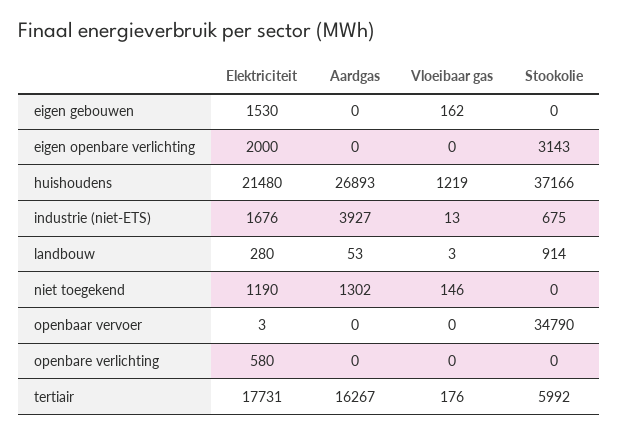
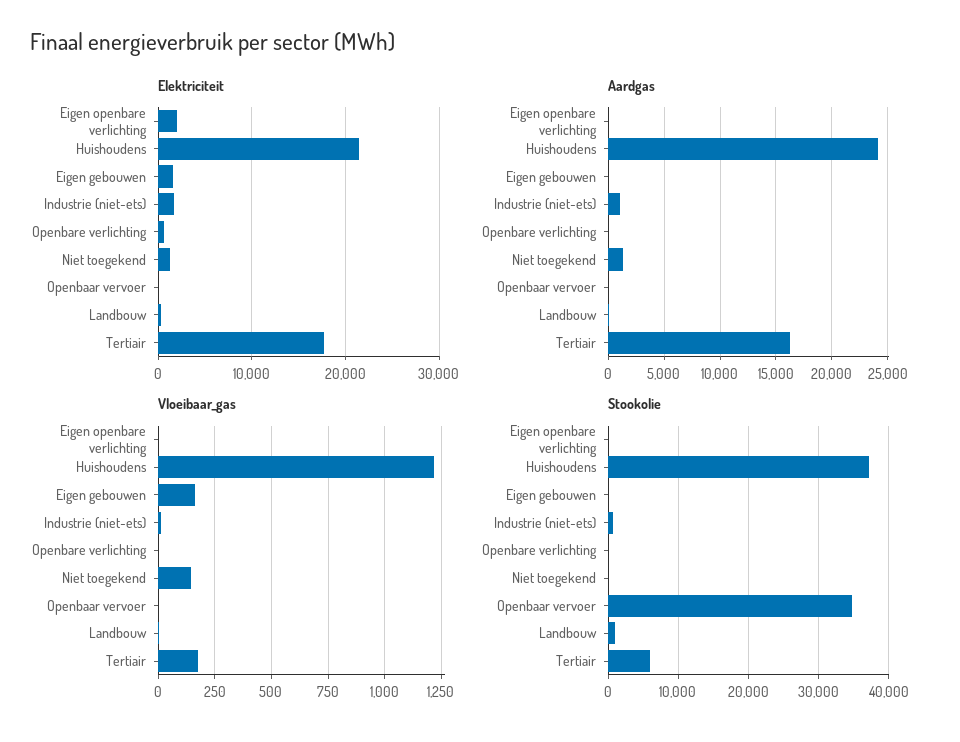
  {
    "Elektriciteit": {
      "eigen gebouwen": 1530,
      "eigen openbare verlichting": 2000,
      "huishoudens": 21480,
      "industrie (niet-ETS)": 1676,
      "landbouw": 280,
      "niet toegekend": 1190,
      "openbaar vervoer": 3,
      "openbare verlichting": 580,
      "tertiair": 17731
    },
    "Aardgas": {
      "eigen gebouwen": 0,
      "eigen openbare verlichting": 0,
-     "huishoudens": 26893,
+     "huishoudens": 24000,
-     "industrie (niet-ETS)": 3927,
+     "industrie (niet-ETS)": 1000,
      "landbouw": 53,
      "niet toegekend": 1302,
      "openbaar vervoer": 0,
      "openbare verlichting": 0,
      "tertiair": 16267
    },
    "Vloeibaar gas": {
      "eigen gebouwen": 162,
      "eigen openbare verlichting": 0,
      "huishoudens": 1219,
      "industrie (niet-ETS)": 13,
      "landbouw": 3,
      "niet toegekend": 146,
      "openbaar vervoer": 0,
      "openbare verlichting": 0,
      "tertiair": 176
    },
    "Stookolie": {
      "eigen gebouwen": 0,
-     "eigen openbare verlichting": 3143,
+     "eigen openbare verlichting": 0,
      "huishoudens": 37166,
      "industrie (niet-ETS)": 675,
      "landbouw": 914,
      "niet toegekend": 0,
      "openbaar vervoer": 34790,
      "openbare verlichting": 0,
      "tertiair": 5992
    }
  }

